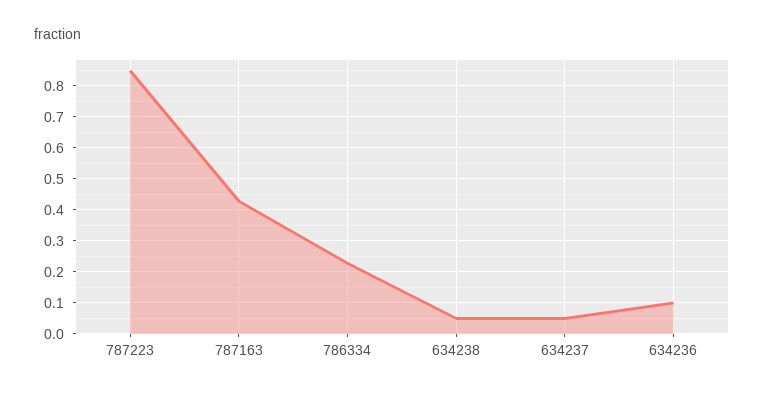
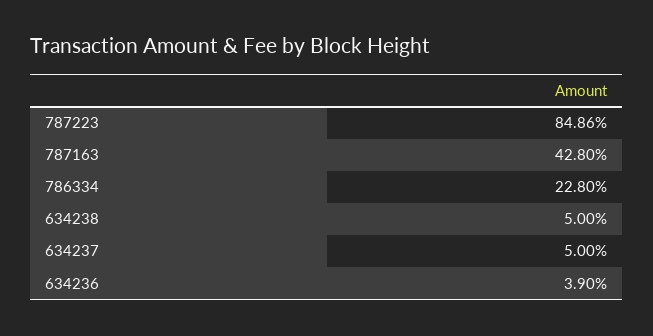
  {
    "787223": 0.8486,
    "787163": 0.428,
    "786334": 0.228,
    "634238": 0.05,
    "634237": 0.05,
-   "634236": 0.1
+   "634236": 0.039
  }

